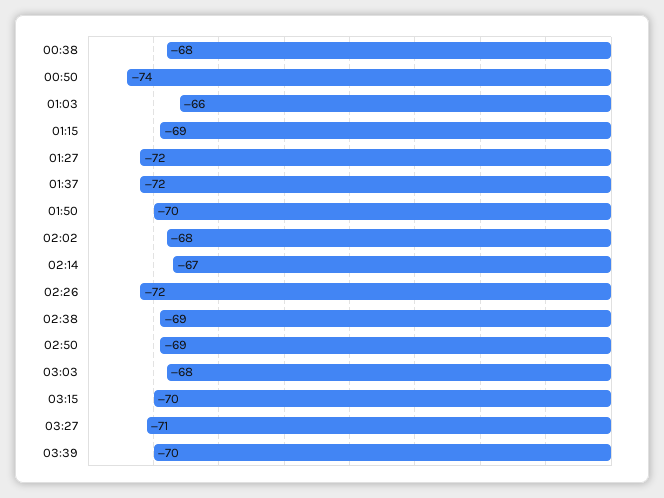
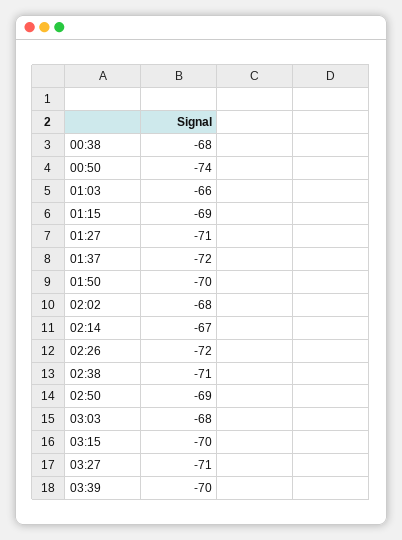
  {
    "00:38": -68,
    "00:50": -74,
    "01:03": -66,
    "01:15": -69,
-   "01:27": -72,
+   "01:27": -71,
    "01:37": -72,
    "01:50": -70,
    "02:02": -68,
    "02:14": -67,
    "02:26": -72,
-   "02:38": -69,
+   "02:38": -71,
    "02:50": -69,
    "03:03": -68,
    "03:15": -70,
    "03:27": -71,
    "03:39": -70
  }

